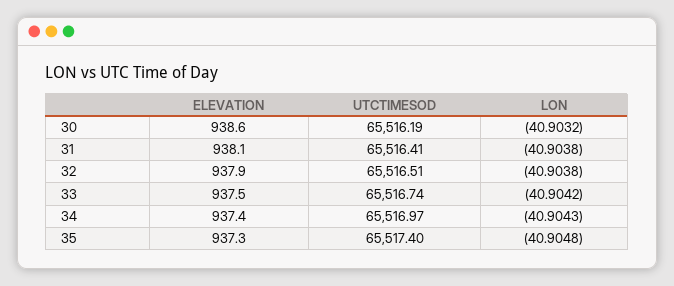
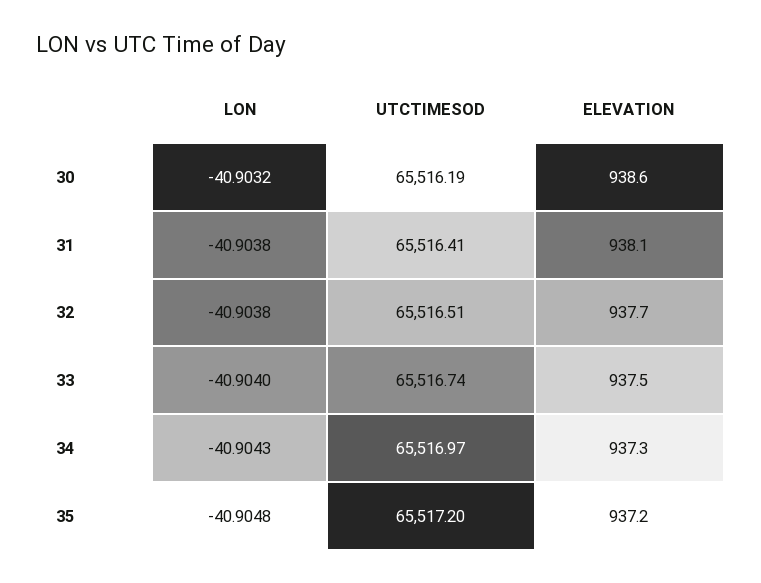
  {
    "ELEVATION": {
      "30": 938.6,
      "31": 938.1,
-     "32": 937.9,
+     "32": 937.7,
      "33": 937.5,
-     "34": 937.4,
+     "34": 937.3,
-     "35": 937.3
+     "35": 937.2
    },
    "UTCTIMESOD": {
      "30": 65516.19,
      "31": 65516.41,
      "32": 65516.51,
      "33": 65516.74,
      "34": 65516.97,
-     "35": 65517.4
+     "35": 65517.2
    },
    "LON": {
      "30": -40.9032,
      "31": -40.9038,
      "32": -40.9038,
-     "33": -40.9042,
+     "33": -40.904,
      "34": -40.9043,
      "35": -40.9048
    }
  }

